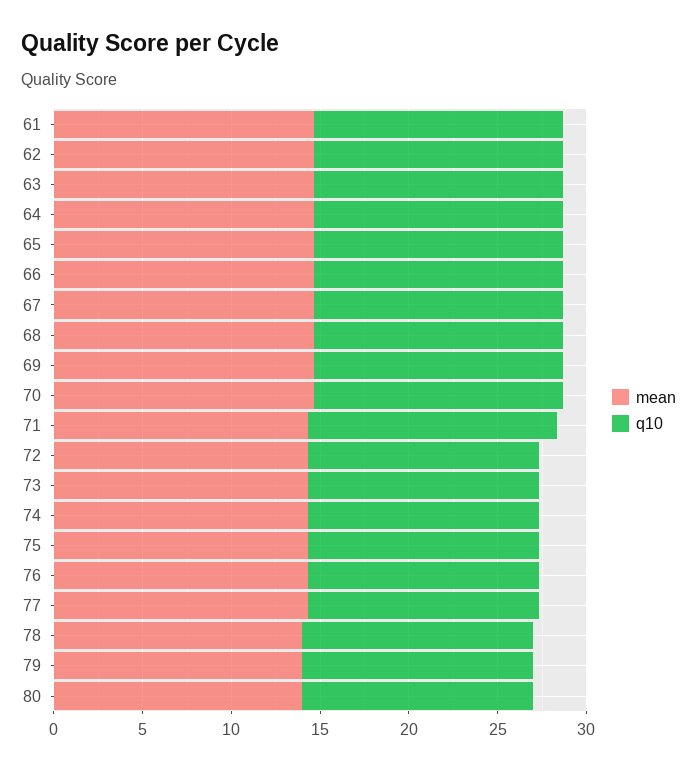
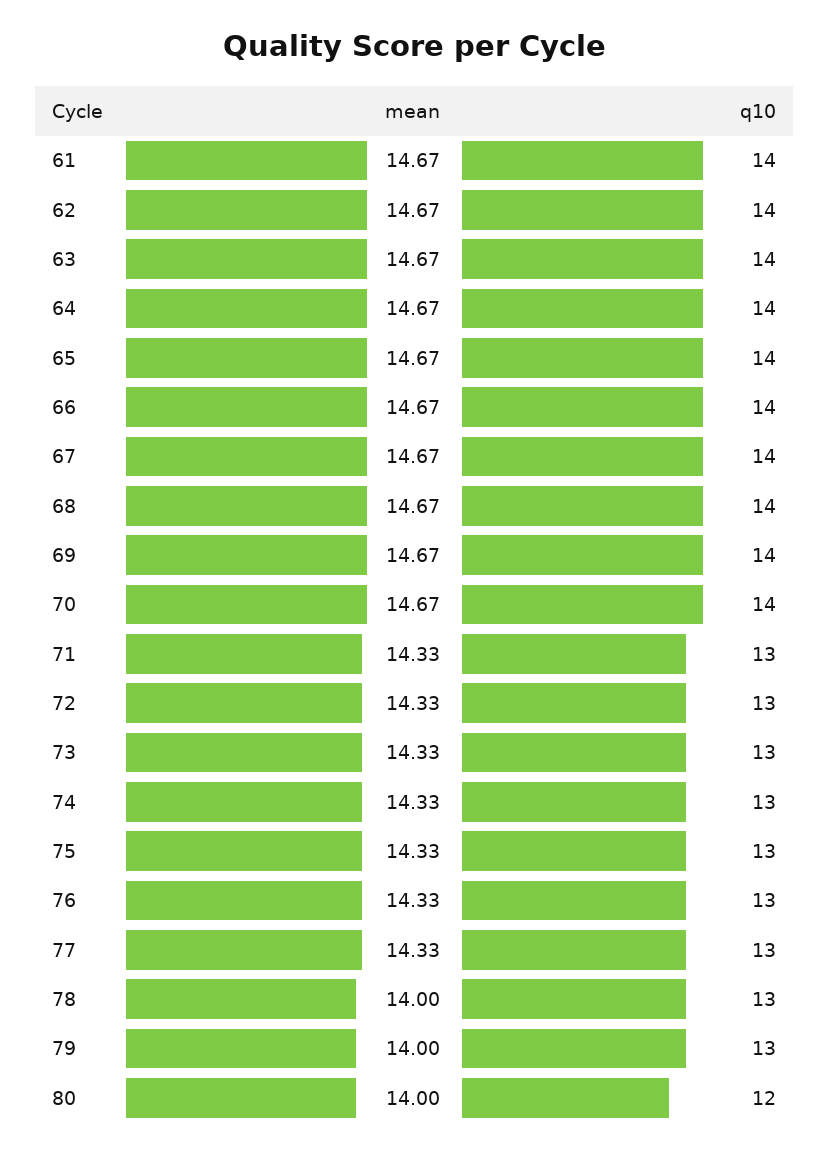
  {
    "mean": {
      "61": 14.67,
      "62": 14.67,
      "63": 14.67,
      "64": 14.67,
      "65": 14.67,
      "66": 14.67,
      "67": 14.67,
      "68": 14.67,
      "69": 14.67,
      "70": 14.67,
      "71": 14.33,
      "72": 14.33,
      "73": 14.33,
      "74": 14.33,
      "75": 14.33,
      "76": 14.33,
      "77": 14.33,
      "78": 14,
      "79": 14,
      "80": 14
    },
    "q10": {
      "61": 14,
      "62": 14,
      "63": 14,
      "64": 14,
      "65": 14,
      "66": 14,
      "67": 14,
      "68": 14,
      "69": 14,
      "70": 14,
-     "71": 14,
+     "71": 13,
      "72": 13,
      "73": 13,
      "74": 13,
      "75": 13,
      "76": 13,
      "77": 13,
      "78": 13,
      "79": 13,
-     "80": 13
+     "80": 12
    }
  }

